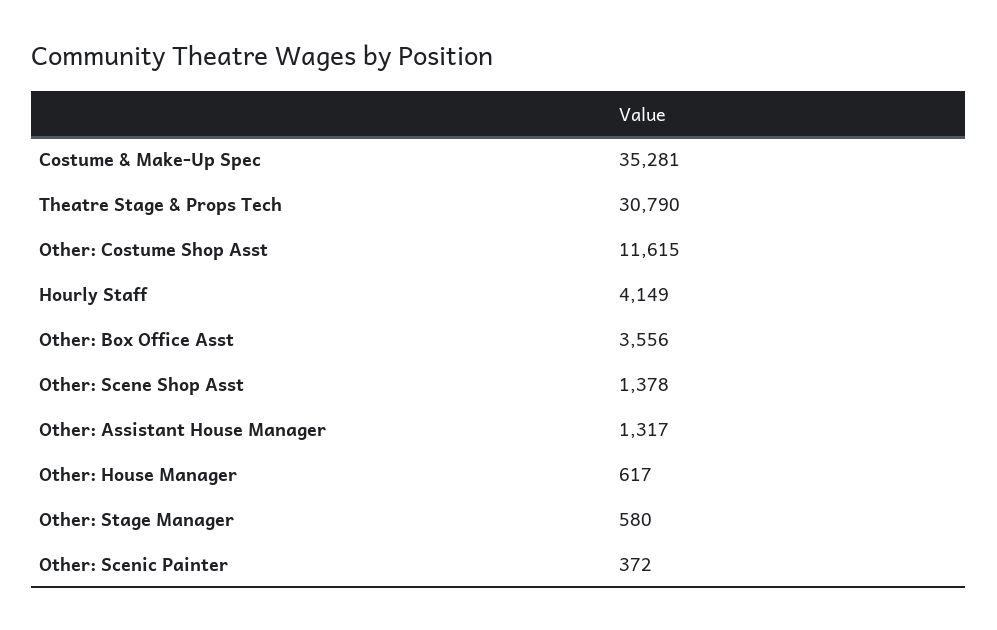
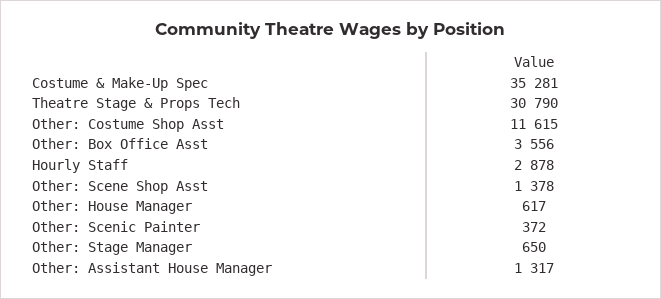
  {
    "Costume & Make-Up Spec": 35281,
    "Theatre Stage & Props Tech": 30790,
    "Other: Costume Shop Asst": 11615,
-   "Hourly Staff": 4149,
+   "Hourly Staff": 2878,
    "Other: Box Office Asst": 3556,
    "Other: Scene Shop Asst": 1378,
    "Other: Assistant House Manager": 1317,
    "Other: House Manager": 617,
-   "Other: Stage Manager": 580,
+   "Other: Stage Manager": 650,
    "Other: Scenic Painter": 372
  }

